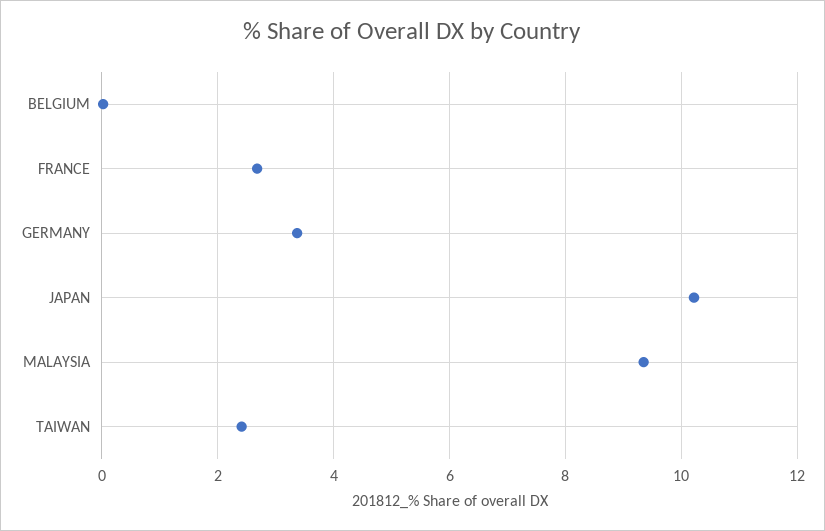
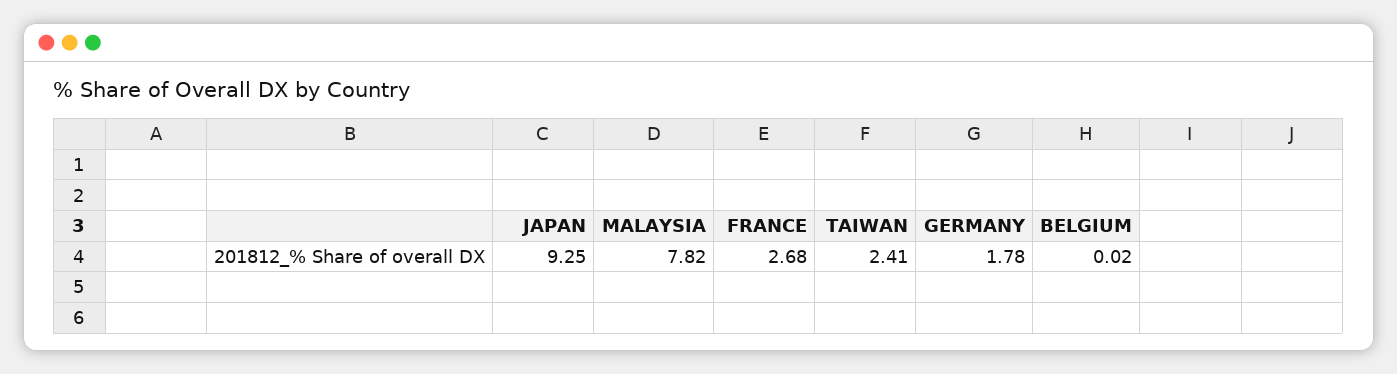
  {
    "BELGIUM": 0.02,
    "FRANCE": 2.68,
-   "GERMANY": 3.4,
+   "GERMANY": 1.78,
-   "JAPAN": 10.2,
+   "JAPAN": 9.25,
-   "MALAYSIA": 9.4,
+   "MALAYSIA": 7.82,
    "TAIWAN": 2.41
  }

